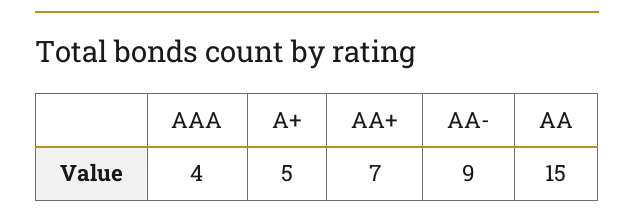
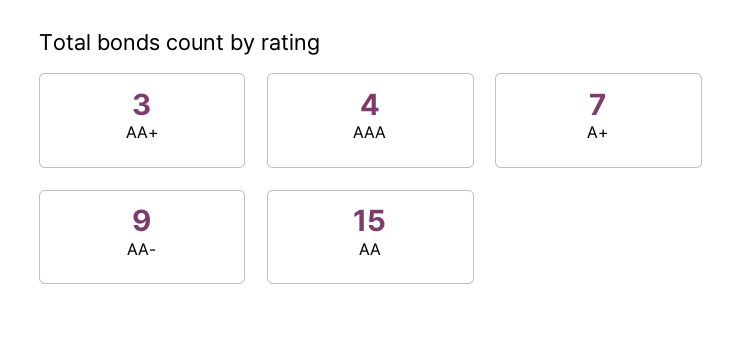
  {
    "AAA": 4,
-   "A+": 5,
+   "A+": 7,
-   "AA+": 7,
+   "AA+": 3,
    "AA-": 9,
    "AA": 15
  }

